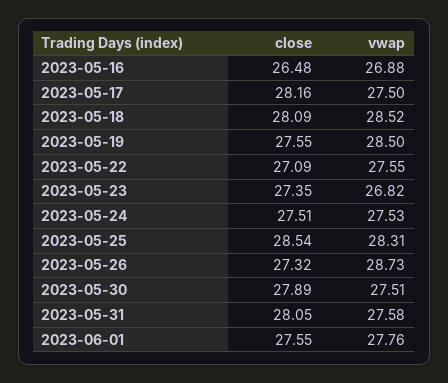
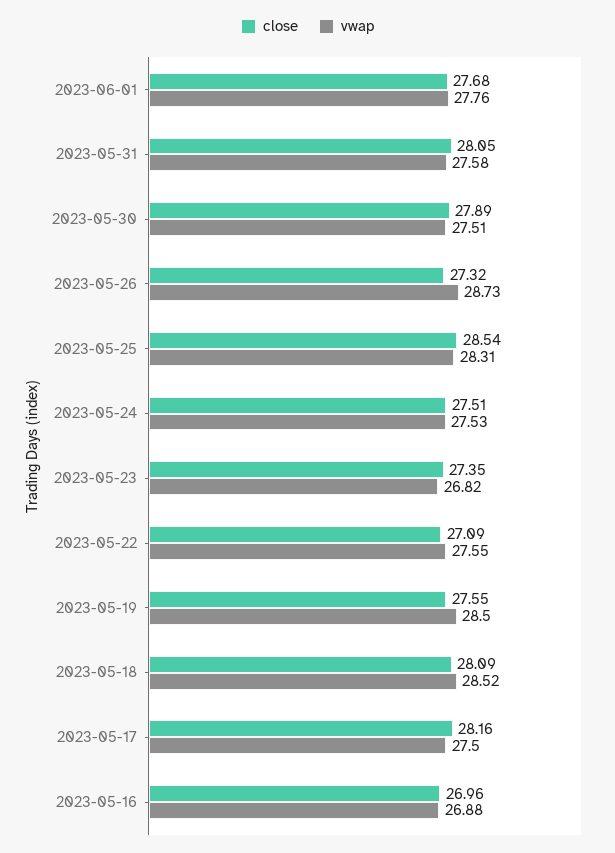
  {
    "close": {
-     "2023-05-16": 26.48,
+     "2023-05-16": 26.96,
      "2023-05-17": 28.16,
      "2023-05-18": 28.09,
      "2023-05-19": 27.55,
      "2023-05-22": 27.09,
      "2023-05-23": 27.35,
      "2023-05-24": 27.51,
      "2023-05-25": 28.54,
      "2023-05-26": 27.32,
      "2023-05-30": 27.89,
      "2023-05-31": 28.05,
-     "2023-06-01": 27.55
+     "2023-06-01": 27.68
    },
    "vwap": {
      "2023-05-16": 26.88,
      "2023-05-17": 27.5,
      "2023-05-18": 28.52,
      "2023-05-19": 28.5,
      "2023-05-22": 27.55,
      "2023-05-23": 26.82,
      "2023-05-24": 27.53,
      "2023-05-25": 28.31,
      "2023-05-26": 28.73,
      "2023-05-30": 27.51,
      "2023-05-31": 27.58,
      "2023-06-01": 27.76
    }
  }

